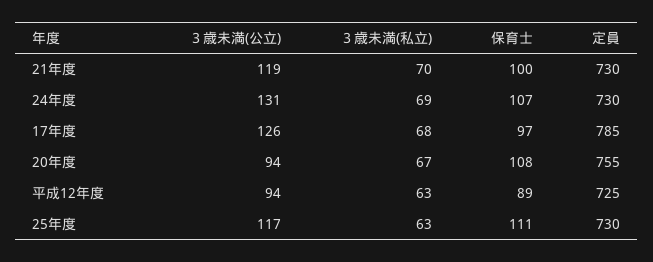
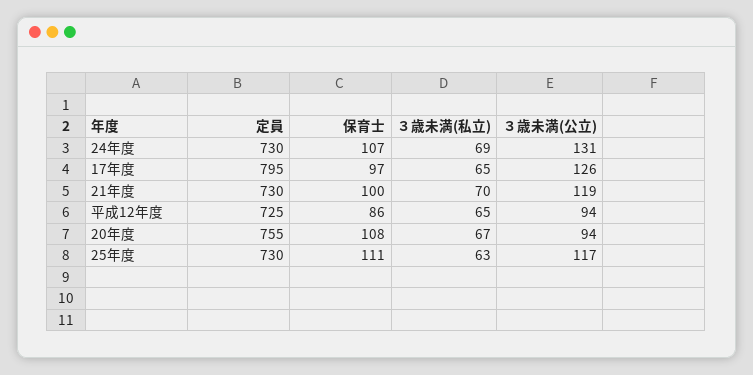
  {
    "３歳未満(公立)": {
      "21年度": 119,
      "24年度": 131,
      "17年度": 126,
      "20年度": 94,
      "平成12年度": 94,
      "25年度": 117
    },
    "３歳未満(私立)": {
      "21年度": 70,
      "24年度": 69,
-     "17年度": 68,
+     "17年度": 65,
      "20年度": 67,
-     "平成12年度": 63,
+     "平成12年度": 65,
      "25年度": 63
    },
    "保育士": {
      "21年度": 100,
      "24年度": 107,
      "17年度": 97,
      "20年度": 108,
-     "平成12年度": 89,
+     "平成12年度": 86,
      "25年度": 111
    },
    "定員": {
      "21年度": 730,
      "24年度": 730,
-     "17年度": 785,
+     "17年度": 795,
      "20年度": 755,
      "平成12年度": 725,
      "25年度": 730
    }
  }

